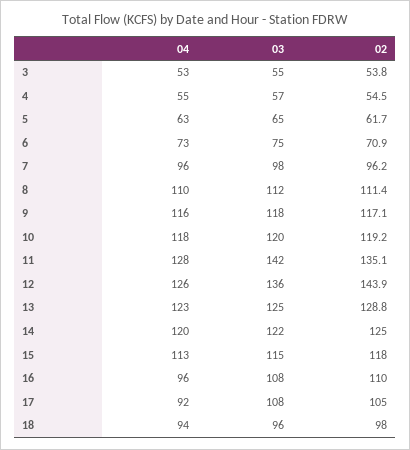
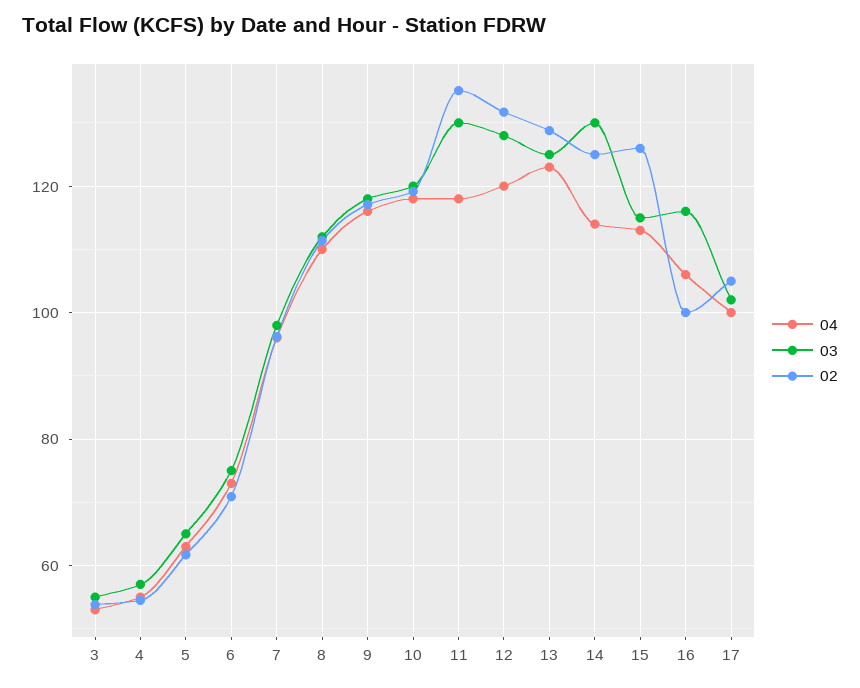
  {
    "04": {
      "3": 53,
      "4": 55,
      "5": 63,
      "6": 73,
      "7": 96,
      "8": 110,
      "9": 116,
      "10": 118,
-     "11": 128,
+     "11": 118,
-     "12": 126,
+     "12": 120,
      "13": 123,
-     "14": 120,
+     "14": 114,
      "15": 113,
-     "16": 96,
+     "16": 106,
-     "17": 92,
+     "17": 100
-     "18": 94
    },
    "03": {
      "3": 55,
      "4": 57,
      "5": 65,
      "6": 75,
      "7": 98,
      "8": 112,
      "9": 118,
      "10": 120,
-     "11": 142,
+     "11": 130,
-     "12": 136,
+     "12": 128,
      "13": 125,
-     "14": 122,
+     "14": 130,
      "15": 115,
-     "16": 108,
+     "16": 116,
-     "17": 108,
+     "17": 102
-     "18": 96
    },
    "02": {
      "3": 53.8,
      "4": 54.5,
      "5": 61.7,
      "6": 70.9,
      "7": 96.2,
      "8": 111.4,
      "9": 117.1,
      "10": 119.2,
      "11": 135.1,
-     "12": 143.9,
+     "12": 132,
      "13": 128.8,
      "14": 125,
-     "15": 118,
+     "15": 126,
-     "16": 110,
+     "16": 100,
-     "17": 105,
+     "17": 105
-     "18": 98
    }
  }

